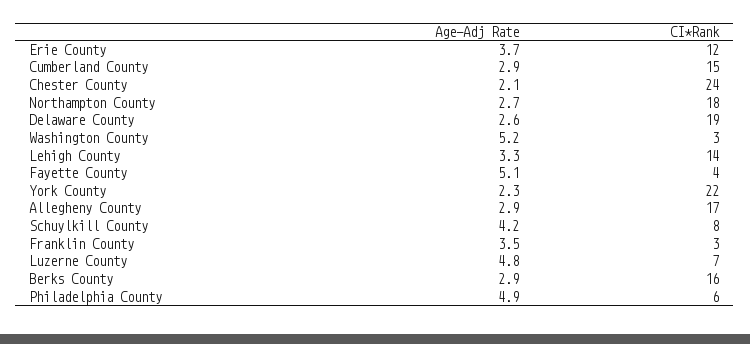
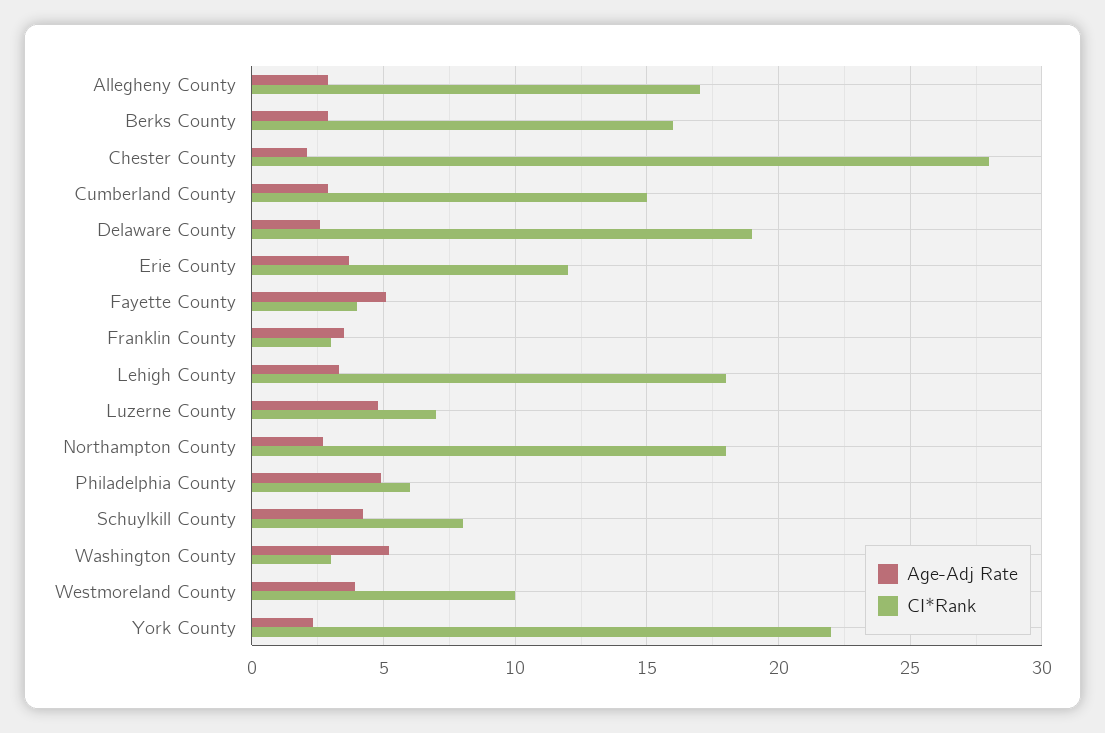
  {
    "Age-Adj Rate": {
      "Erie County": 3.7,
      "Cumberland County": 2.9,
      "Chester County": 2.1,
      "Northampton County": 2.7,
      "Delaware County": 2.6,
      "Washington County": 5.2,
      "Lehigh County": 3.3,
      "Fayette County": 5.1,
      "York County": 2.3,
      "Allegheny County": 2.9,
      "Schuylkill County": 4.2,
      "Franklin County": 3.5,
      "Luzerne County": 4.8,
      "Berks County": 2.9,
-     "Philadelphia County": 4.9
+     "Philadelphia County": 4.9,
+     "Westmoreland County": 4
    },
    "CI*Rank": {
      "Erie County": 12,
      "Cumberland County": 15,
-     "Chester County": 24,
+     "Chester County": 28,
      "Northampton County": 18,
      "Delaware County": 19,
      "Washington County": 3,
-     "Lehigh County": 14,
+     "Lehigh County": 18,
      "Fayette County": 4,
      "York County": 22,
      "Allegheny County": 17,
      "Schuylkill County": 8,
      "Franklin County": 3,
      "Luzerne County": 7,
      "Berks County": 16,
-     "Philadelphia County": 6
+     "Philadelphia County": 6,
+     "Westmoreland County": 10
    }
  }

